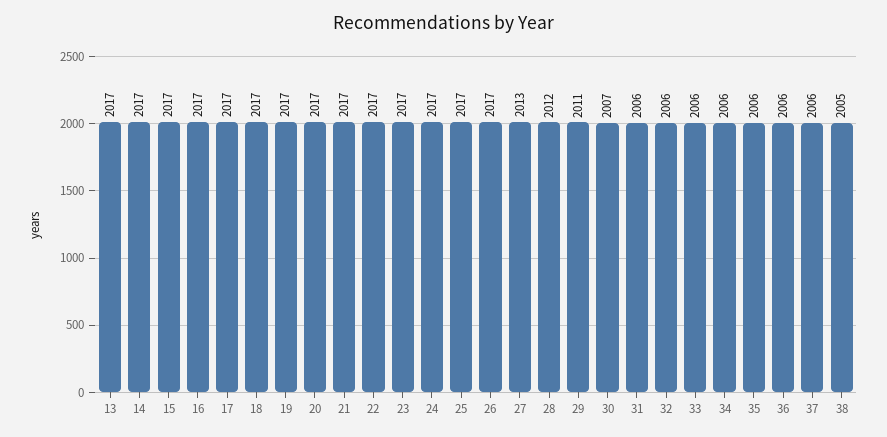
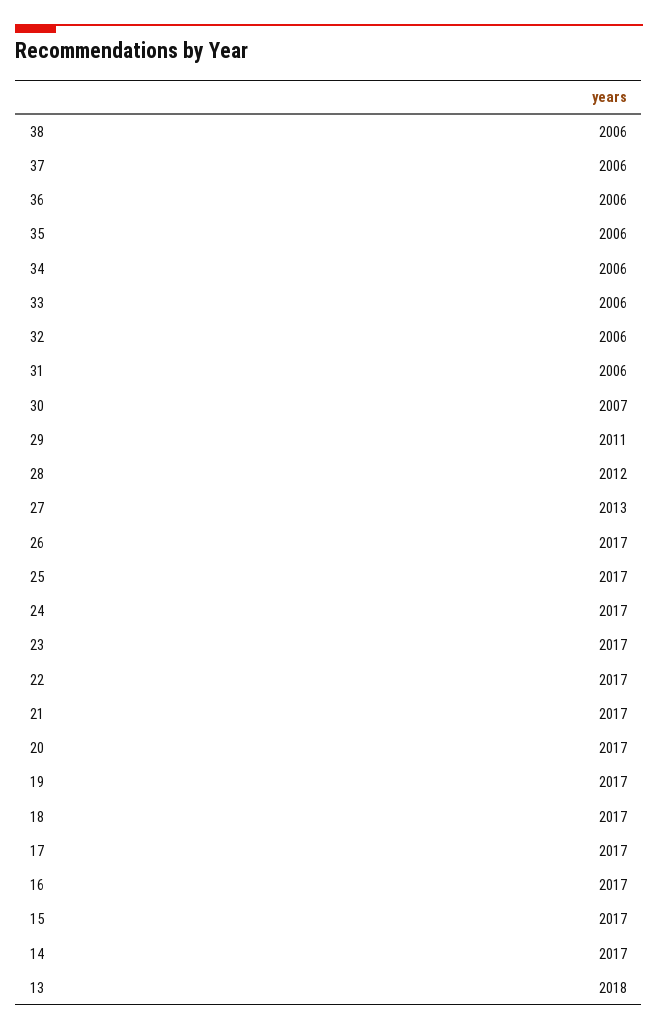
  {
-   "13": 2017,
+   "13": 2018,
    "14": 2017,
    "15": 2017,
    "16": 2017,
    "17": 2017,
    "18": 2017,
    "19": 2017,
    "20": 2017,
    "21": 2017,
    "22": 2017,
    "23": 2017,
    "24": 2017,
    "25": 2017,
    "26": 2017,
    "27": 2013,
    "28": 2012,
    "29": 2011,
    "30": 2007,
    "31": 2006,
    "32": 2006,
    "33": 2006,
    "34": 2006,
    "35": 2006,
    "36": 2006,
    "37": 2006,
-   "38": 2005
+   "38": 2006
  }

